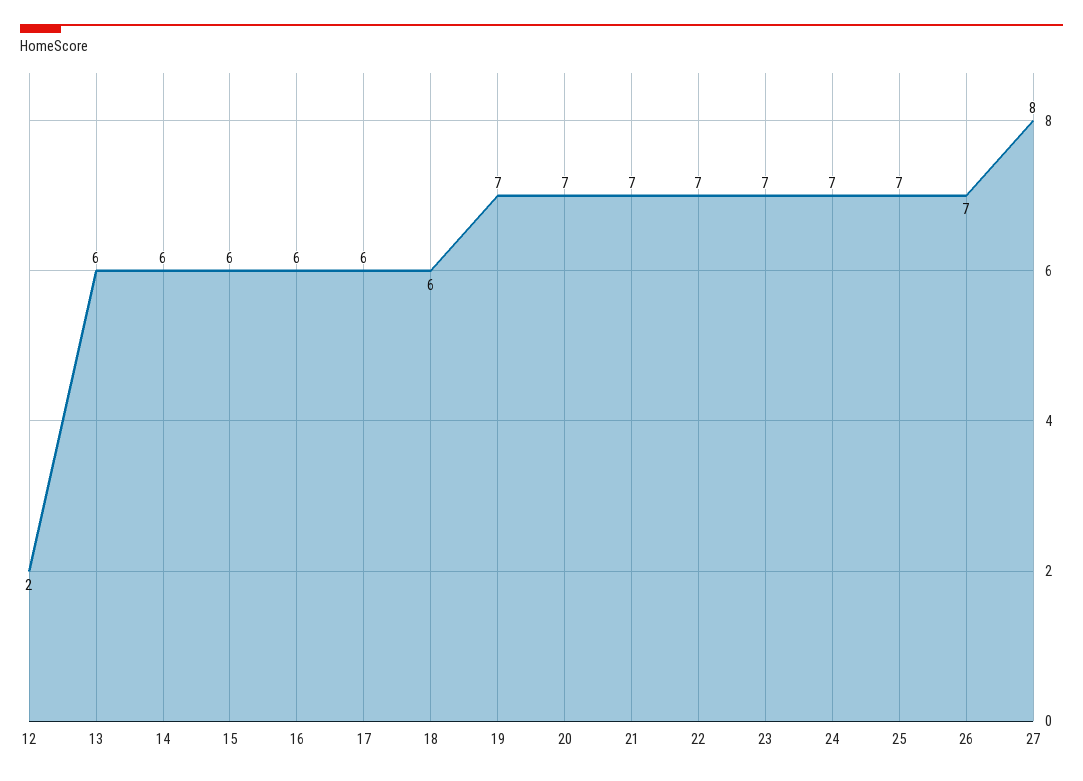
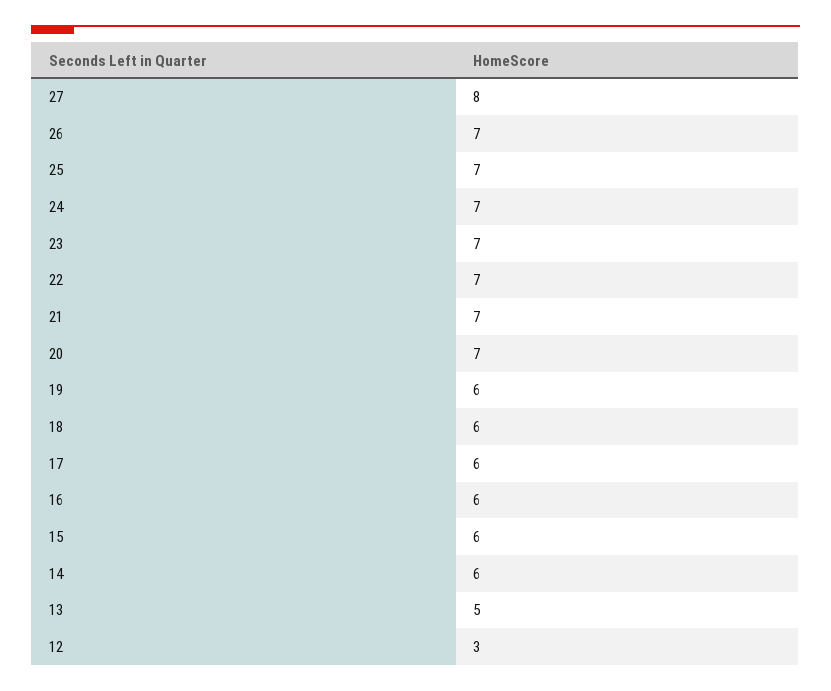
  {
-   "12": 2,
+   "12": 3,
-   "13": 6,
+   "13": 5,
    "14": 6,
    "15": 6,
    "16": 6,
    "17": 6,
    "18": 6,
-   "19": 7,
+   "19": 6,
    "20": 7,
    "21": 7,
    "22": 7,
    "23": 7,
    "24": 7,
    "25": 7,
    "26": 7,
    "27": 8
  }

